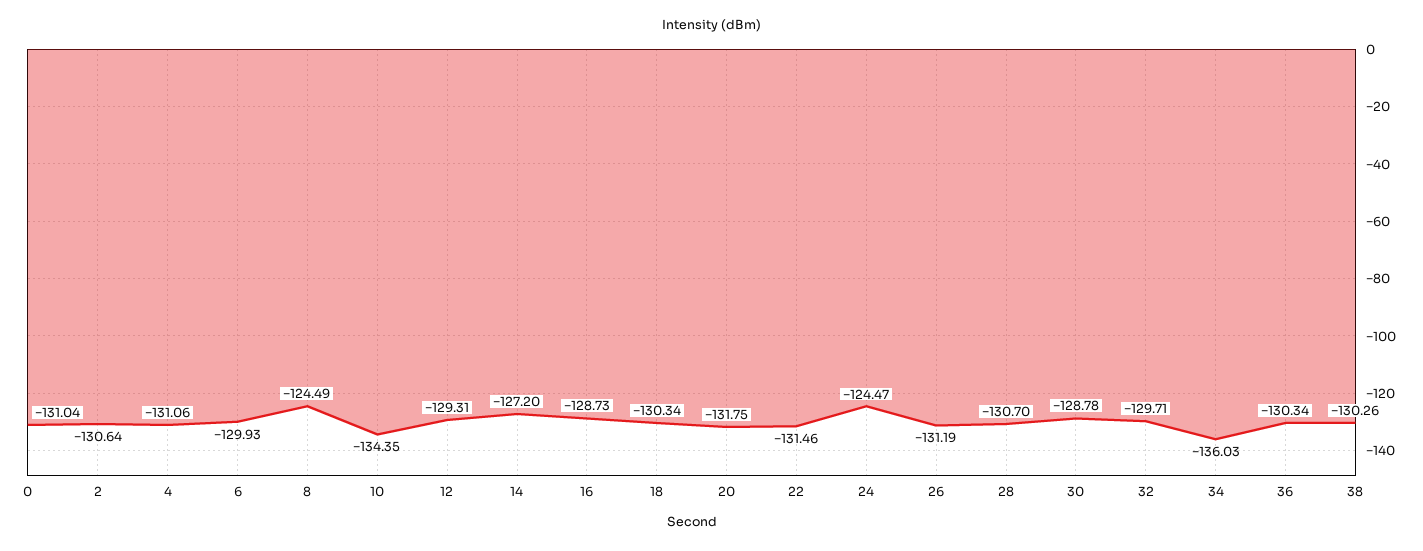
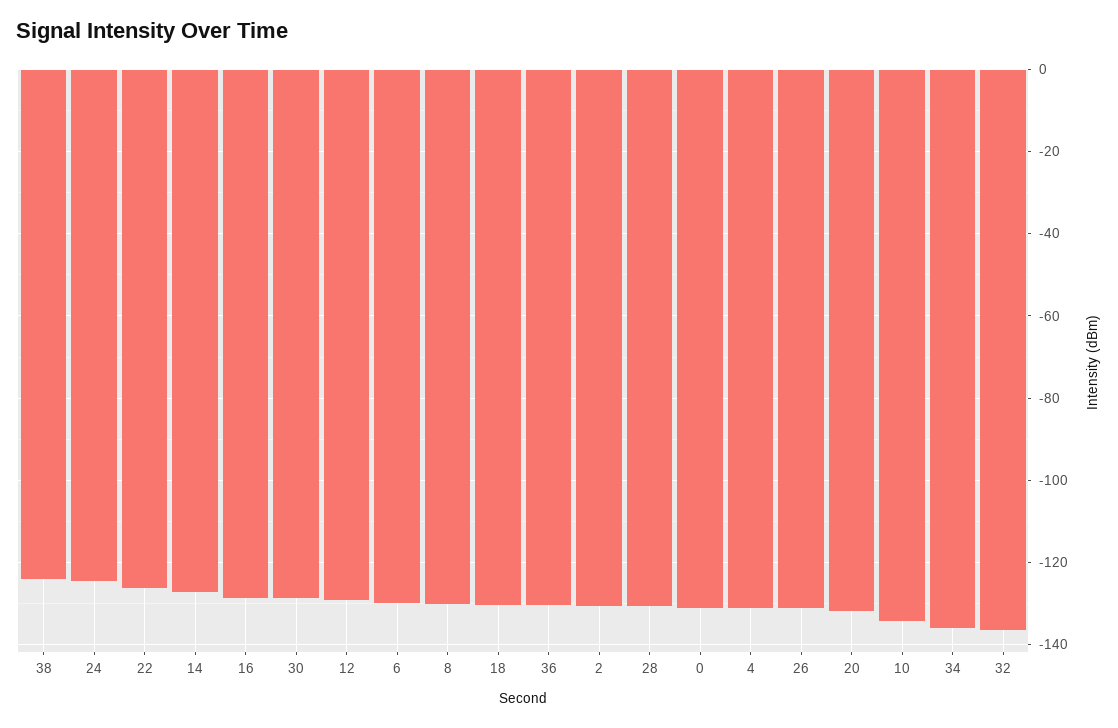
  {
    "0": -131.04,
    "2": -130.64,
    "4": -131.06,
    "6": -129.93,
-   "8": -124.49,
+   "8": -130,
    "10": -134.35,
    "12": -129.31,
    "14": -127.2,
    "16": -128.73,
    "18": -130.34,
    "20": -131.75,
-   "22": -131.46,
+   "22": -126,
    "24": -124.47,
    "26": -131.19,
    "28": -130.7,
    "30": -128.78,
-   "32": -129.71,
+   "32": -136,
    "34": -136.03,
    "36": -130.34,
-   "38": -130.26
+   "38": -124
  }

